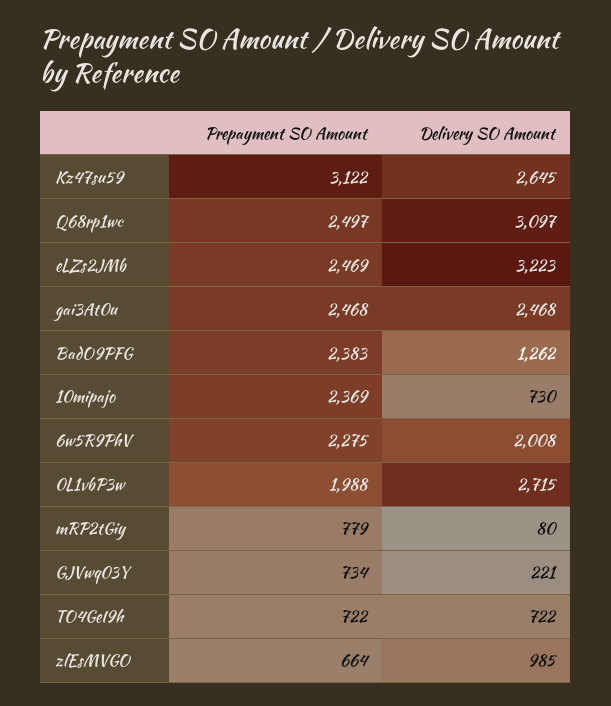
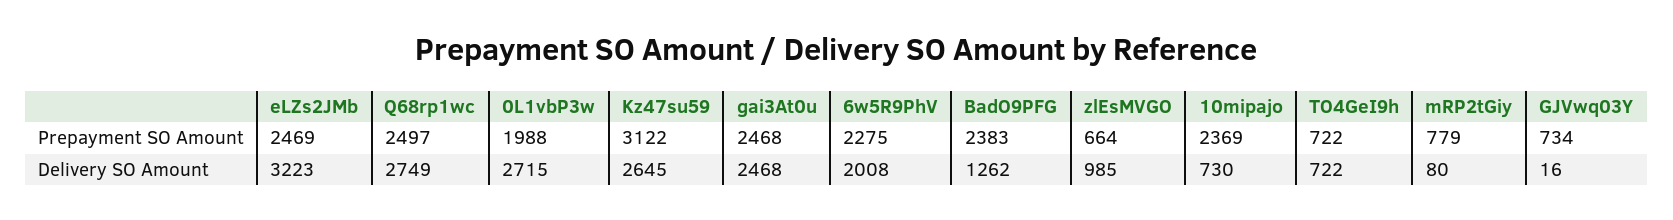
  {
    "Prepayment SO Amount": {
      "Kz47su59": 3122,
      "Q68rp1wc": 2497,
      "eLZs2JMb": 2469,
      "gai3At0u": 2468,
      "BadO9PFG": 2383,
      "10mipajo": 2369,
      "6w5R9PhV": 2275,
      "0L1vbP3w": 1988,
      "mRP2tGiy": 779,
      "GJVwq03Y": 734,
      "TO4GeI9h": 722,
      "zlEsMVGO": 664
    },
    "Delivery SO Amount": {
      "Kz47su59": 2645,
-     "Q68rp1wc": 3097,
+     "Q68rp1wc": 2749,
      "eLZs2JMb": 3223,
      "gai3At0u": 2468,
      "BadO9PFG": 1262,
      "10mipajo": 730,
      "6w5R9PhV": 2008,
      "0L1vbP3w": 2715,
      "mRP2tGiy": 80,
-     "GJVwq03Y": 221,
+     "GJVwq03Y": 16,
      "TO4GeI9h": 722,
      "zlEsMVGO": 985
    }
  }

